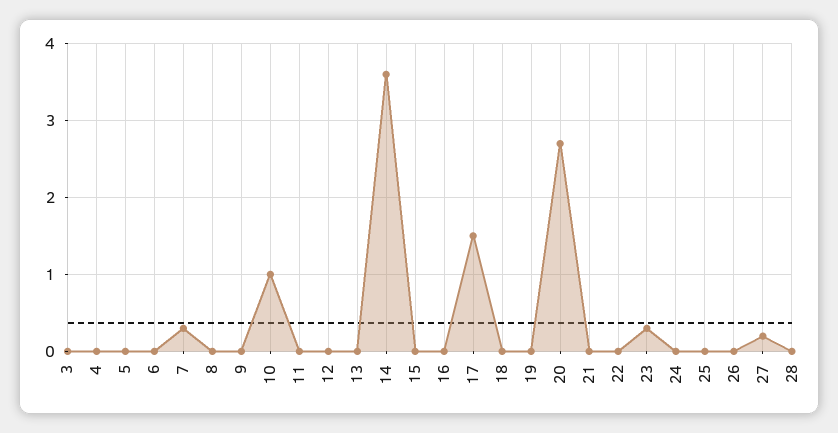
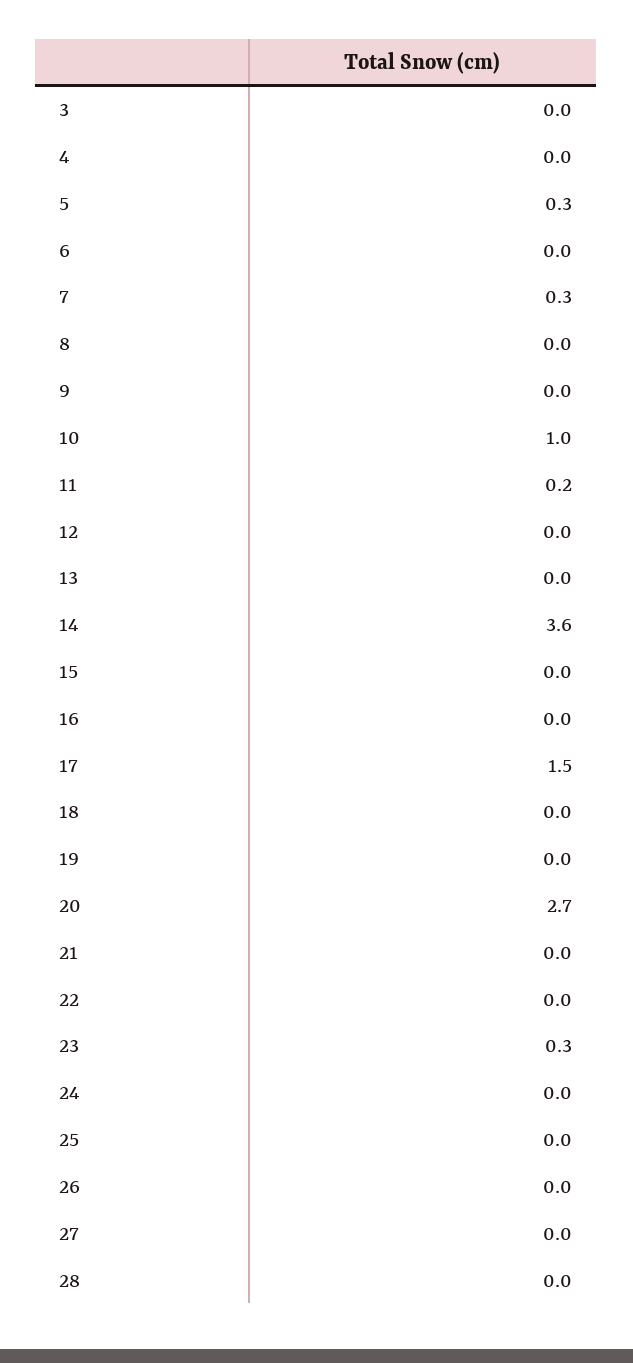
  {
    "3": 0,
    "4": 0,
-   "5": 0,
+   "5": 0.3,
    "6": 0,
    "7": 0.3,
    "8": 0,
    "9": 0,
    "10": 1,
-   "11": 0,
+   "11": 0.2,
    "12": 0,
    "13": 0,
    "14": 3.6,
    "15": 0,
    "16": 0,
    "17": 1.5,
    "18": 0,
    "19": 0,
    "20": 2.7,
    "21": 0,
    "22": 0,
    "23": 0.3,
    "24": 0,
    "25": 0,
    "26": 0,
-   "27": 0.2,
+   "27": 0,
    "28": 0
  }

